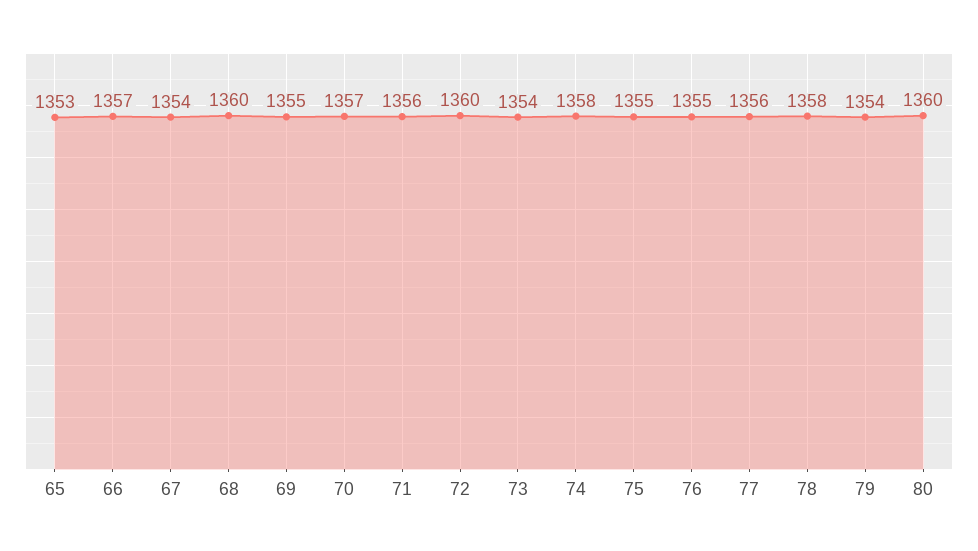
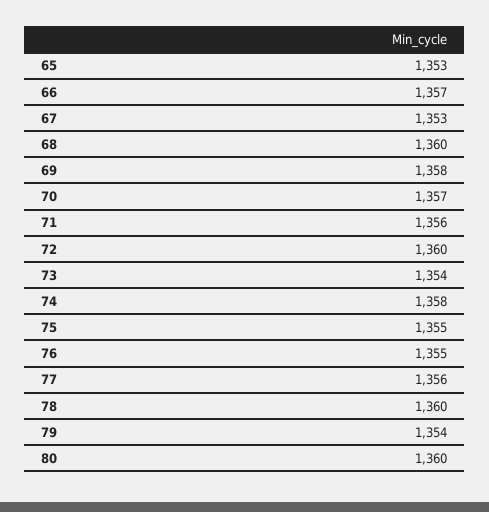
  {
    "65": 1353,
    "66": 1357,
-   "67": 1354,
+   "67": 1353,
    "68": 1360,
-   "69": 1355,
+   "69": 1358,
    "70": 1357,
    "71": 1356,
    "72": 1360,
    "73": 1354,
    "74": 1358,
    "75": 1355,
    "76": 1355,
    "77": 1356,
-   "78": 1358,
+   "78": 1360,
    "79": 1354,
    "80": 1360
  }

